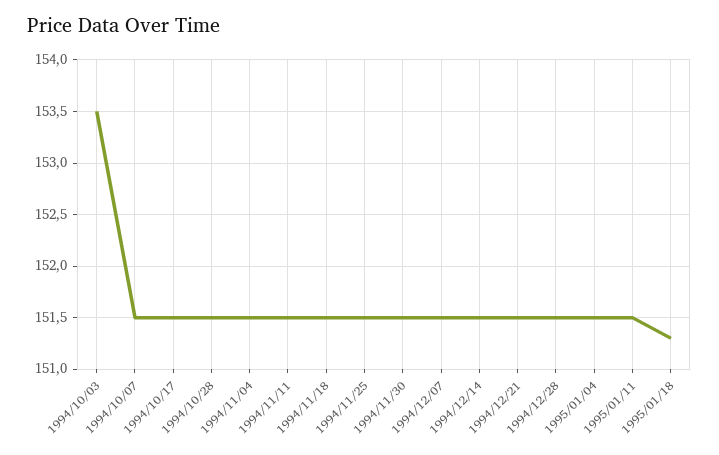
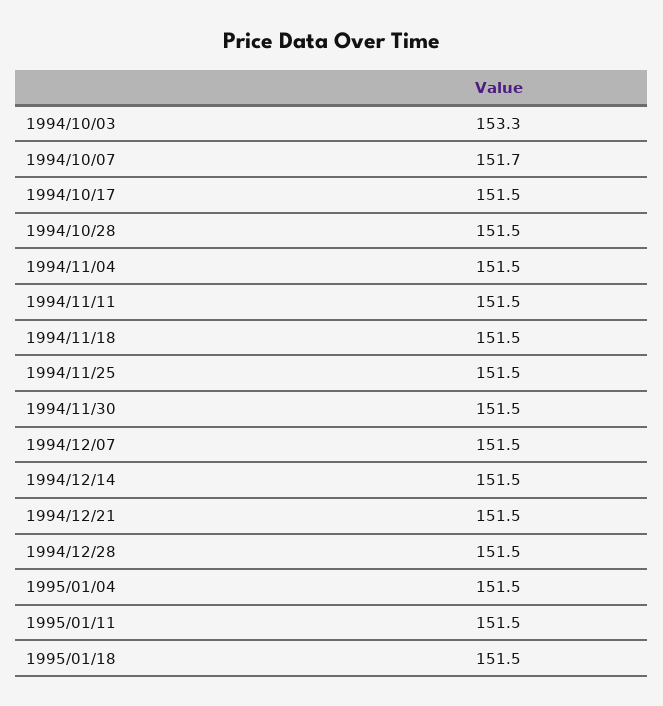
  {
-   "1994/10/03": 153.5,
+   "1994/10/03": 153.3,
-   "1994/10/07": 151.5,
+   "1994/10/07": 151.7,
    "1994/10/17": 151.5,
    "1994/10/28": 151.5,
    "1994/11/04": 151.5,
    "1994/11/11": 151.5,
    "1994/11/18": 151.5,
    "1994/11/25": 151.5,
    "1994/11/30": 151.5,
    "1994/12/07": 151.5,
    "1994/12/14": 151.5,
    "1994/12/21": 151.5,
    "1994/12/28": 151.5,
    "1995/01/04": 151.5,
    "1995/01/11": 151.5,
-   "1995/01/18": 151.3
+   "1995/01/18": 151.5
  }

